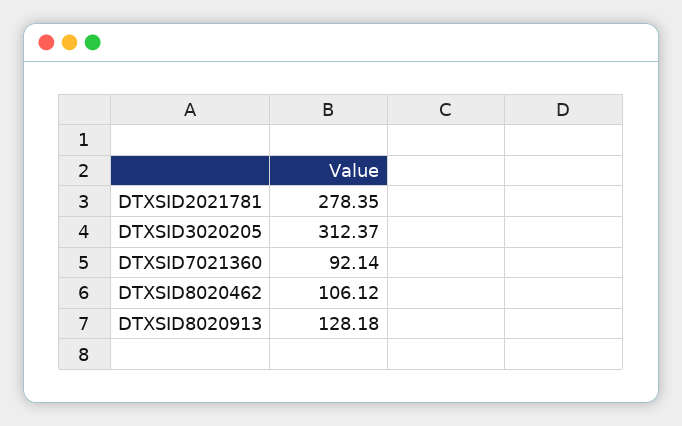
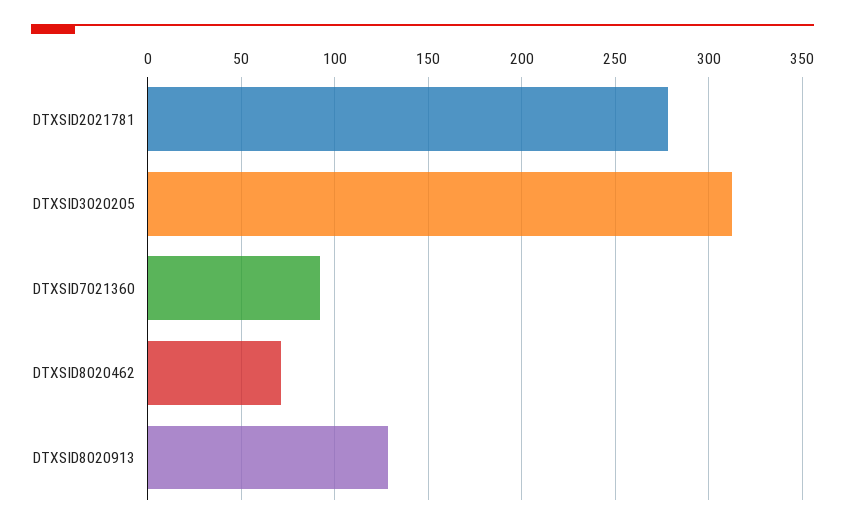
  {
    "DTXSID2021781": 278.35,
    "DTXSID3020205": 312.37,
    "DTXSID7021360": 92.14,
-   "DTXSID8020462": 106.12,
+   "DTXSID8020462": 70,
    "DTXSID8020913": 128.18
  }

